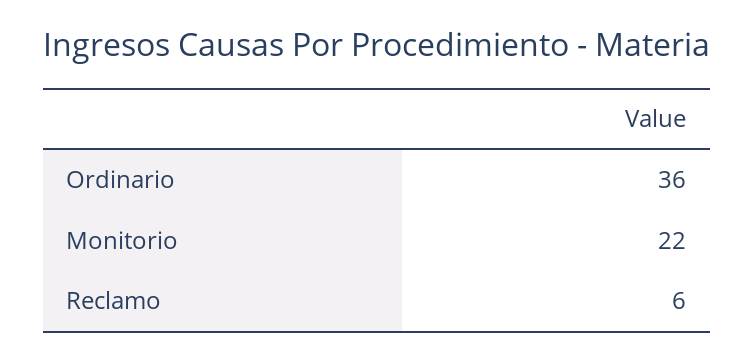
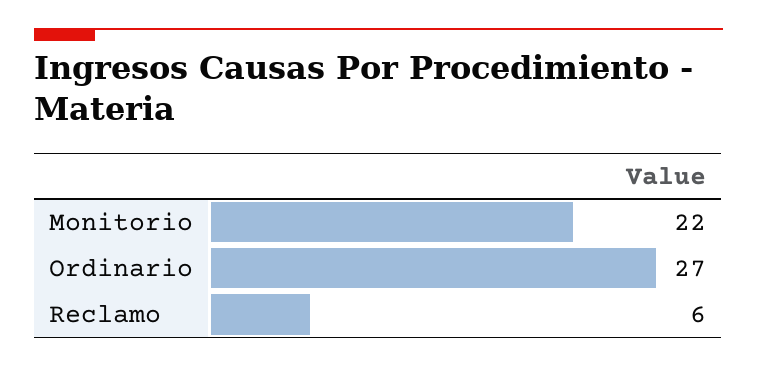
  {
-   "Ordinario": 36,
+   "Ordinario": 27,
    "Monitorio": 22,
    "Reclamo": 6
  }

